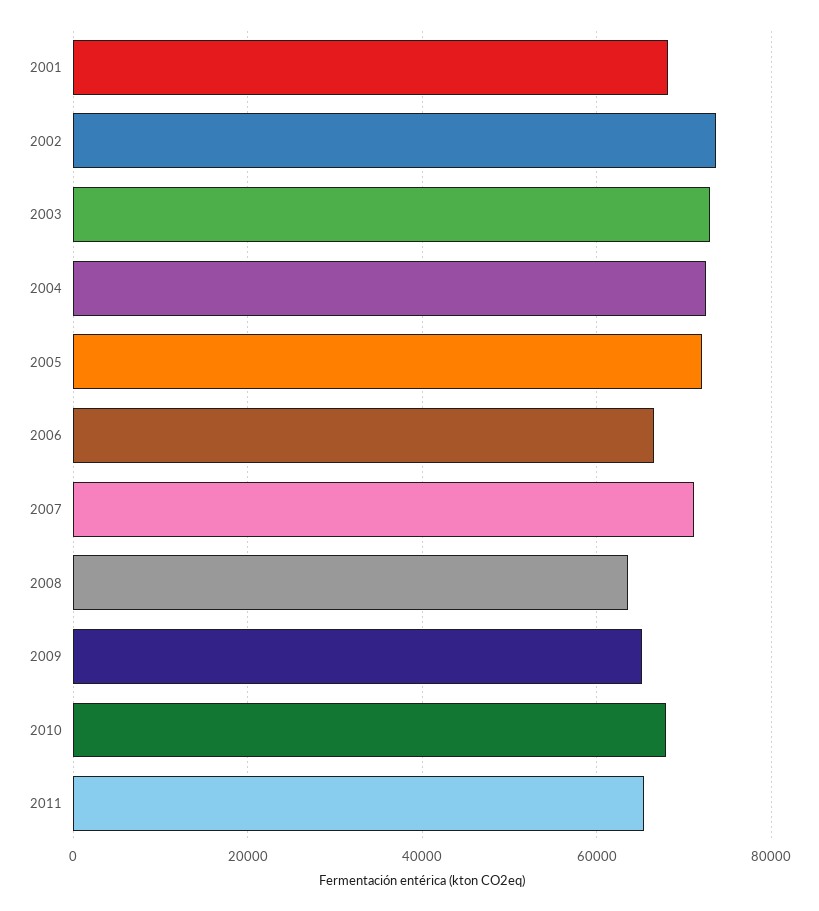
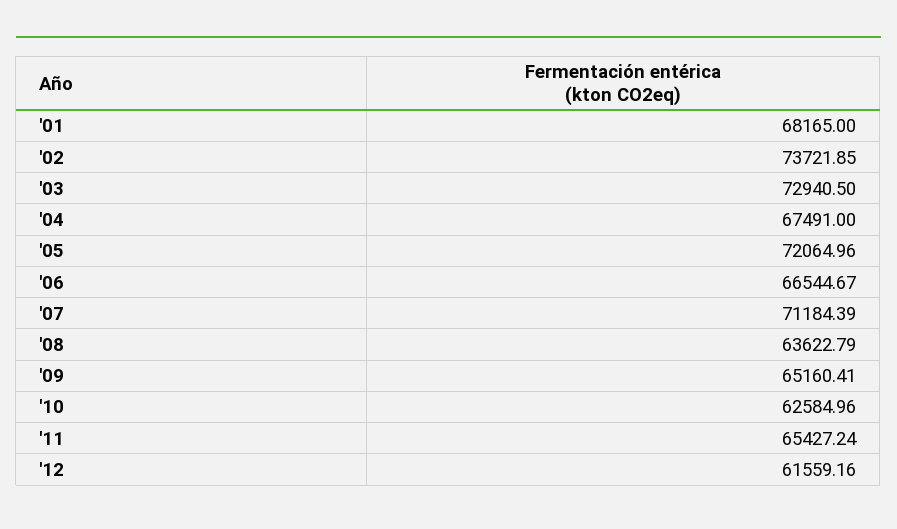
  {
    "2001": 68165,
    "2002": 73721.85,
    "2003": 72940.5,
-   "2004": 72000,
+   "2004": 67491,
    "2005": 72064.96,
    "2006": 66544.67,
    "2007": 71184.39,
    "2008": 63622.79,
    "2009": 65160.41,
-   "2010": 68000,
+   "2010": 62584.96,
-   "2011": 65427.24
+   "2011": 65427.24,
+   "'12": 61559.16
  }

